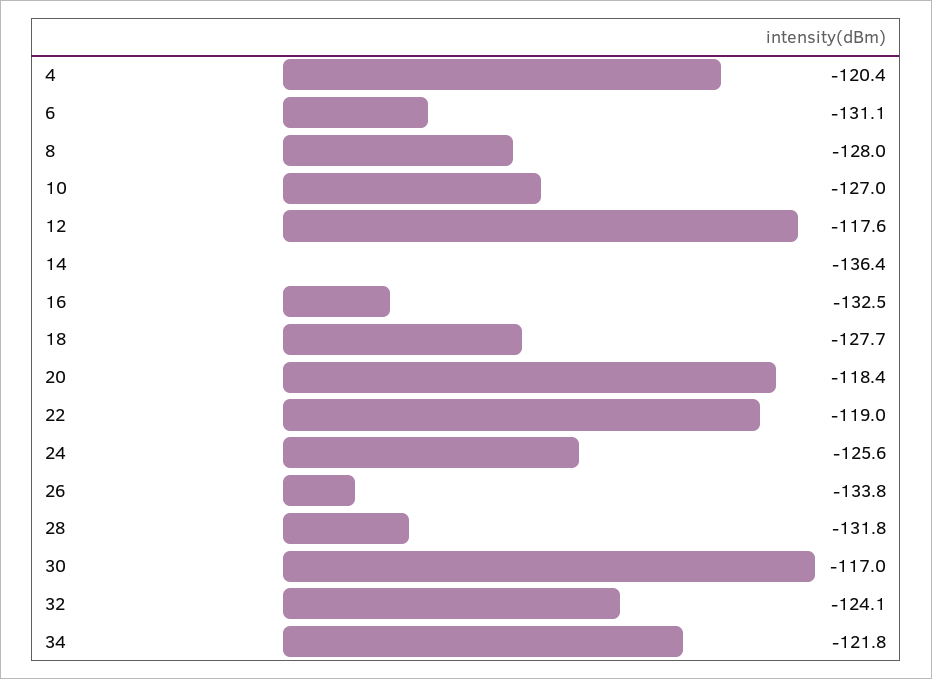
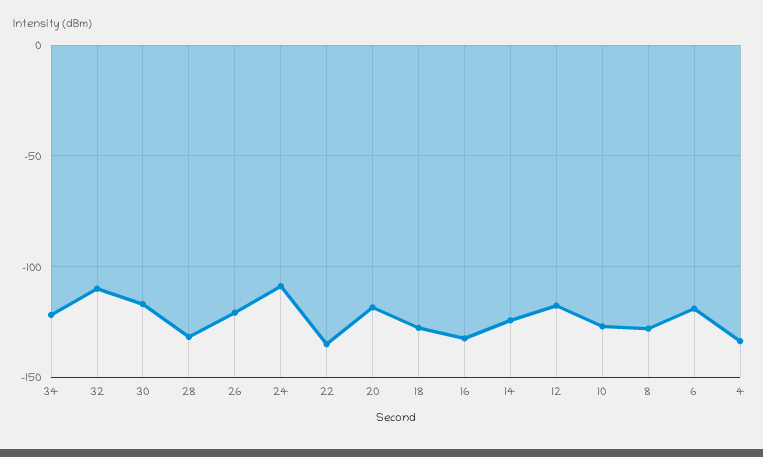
  {
-   "4": -120.4,
+   "4": -135,
-   "6": -131.1,
+   "6": -120,
    "8": -128,
    "10": -127,
    "12": -117.6,
-   "14": -136.4,
+   "14": -125,
    "16": -132.5,
    "18": -127.7,
    "20": -118.4,
-   "22": -119,
+   "22": -135,
-   "24": -125.6,
+   "24": -110,
-   "26": -133.8,
+   "26": -120,
    "28": -131.8,
    "30": -117,
-   "32": -124.1,
+   "32": -110,
    "34": -121.8
  }

